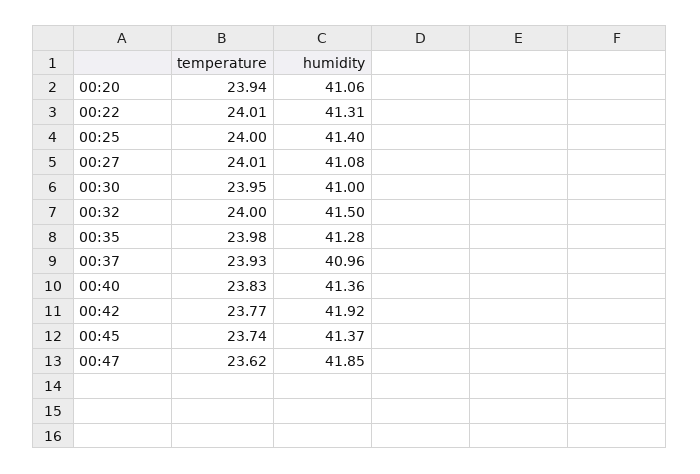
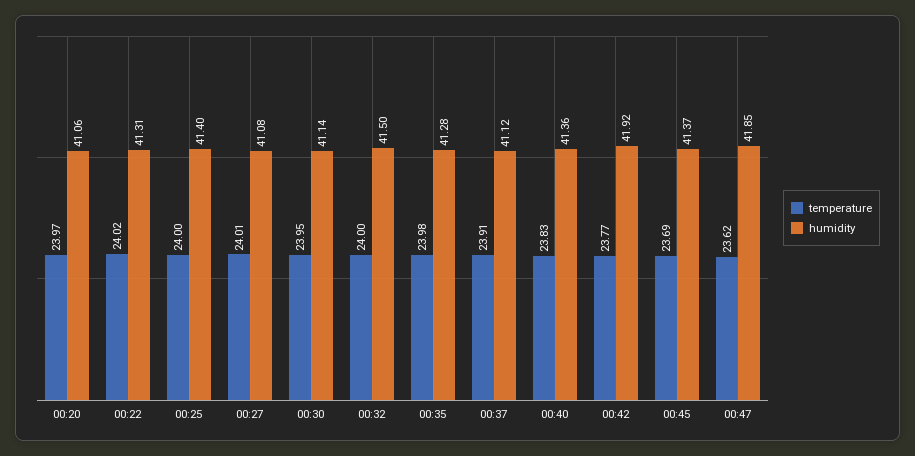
  {
    "temperature": {
-     "00:20": 23.94,
+     "00:20": 23.97,
-     "00:22": 24.01,
+     "00:22": 24.02,
      "00:25": 24,
      "00:27": 24.01,
      "00:30": 23.95,
      "00:32": 24,
      "00:35": 23.98,
-     "00:37": 23.93,
+     "00:37": 23.91,
      "00:40": 23.83,
      "00:42": 23.77,
-     "00:45": 23.74,
+     "00:45": 23.69,
      "00:47": 23.62
    },
    "humidity": {
      "00:20": 41.06,
      "00:22": 41.31,
      "00:25": 41.4,
      "00:27": 41.08,
-     "00:30": 41,
+     "00:30": 41.14,
      "00:32": 41.5,
      "00:35": 41.28,
-     "00:37": 40.96,
+     "00:37": 41.12,
      "00:40": 41.36,
      "00:42": 41.92,
      "00:45": 41.37,
      "00:47": 41.85
    }
  }

